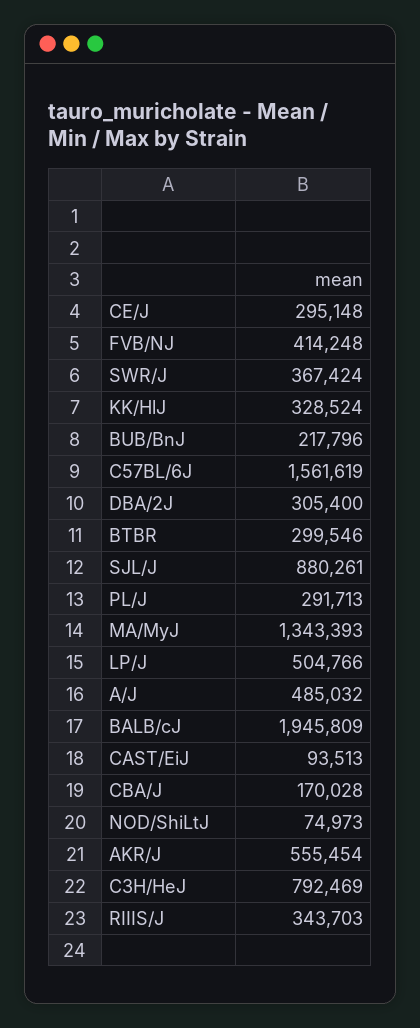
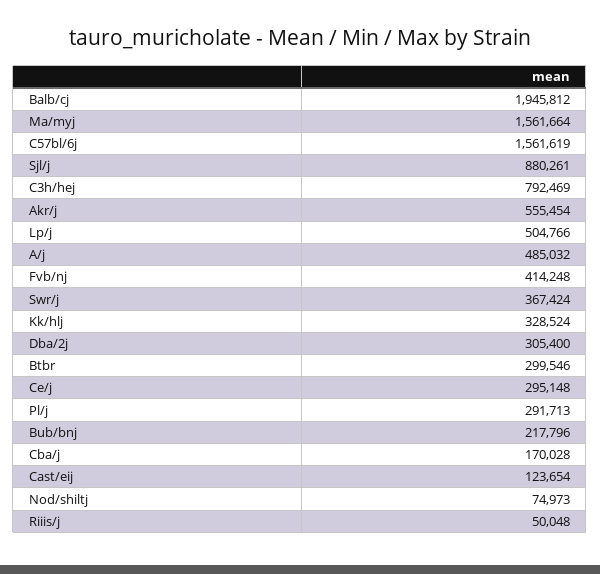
  {
    "CE/J": 295148,
    "FVB/NJ": 414248,
    "SWR/J": 367424,
    "KK/HlJ": 328524,
    "BUB/BnJ": 217796,
    "C57BL/6J": 1561619,
    "DBA/2J": 305400,
    "BTBR": 299546,
    "SJL/J": 880261,
    "PL/J": 291713,
-   "MA/MyJ": 1343393,
+   "MA/MyJ": 1561664,
    "LP/J": 504766,
    "A/J": 485032,
-   "BALB/cJ": 1945809,
+   "BALB/cJ": 1945812,
-   "CAST/EiJ": 93513,
+   "CAST/EiJ": 123654,
    "CBA/J": 170028,
    "NOD/ShiLtJ": 74973,
    "AKR/J": 555454,
    "C3H/HeJ": 792469,
-   "RIIIS/J": 343703
+   "RIIIS/J": 50048
  }

